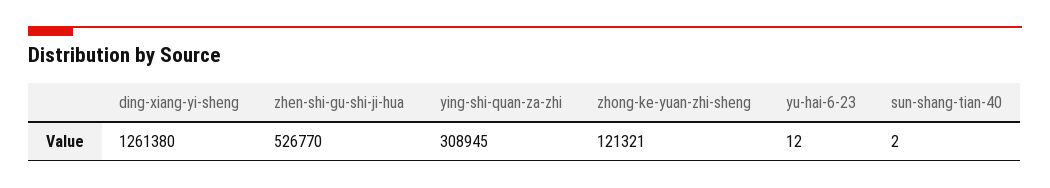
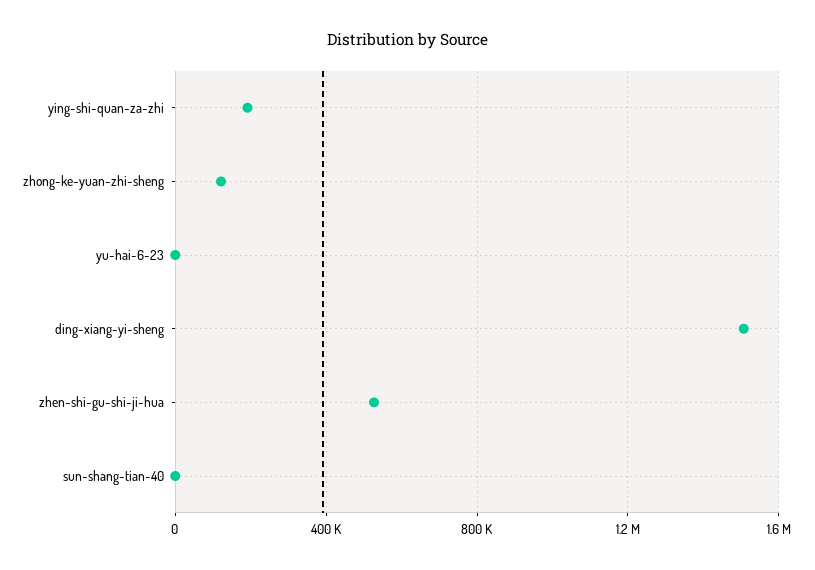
  {
-   "ding-xiang-yi-sheng": 1261380,
+   "ding-xiang-yi-sheng": 1500000,
    "zhen-shi-gu-shi-ji-hua": 526770,
-   "ying-shi-quan-za-zhi": 308945,
+   "ying-shi-quan-za-zhi": 200000,
    "zhong-ke-yuan-zhi-sheng": 121321,
    "yu-hai-6-23": 12,
    "sun-shang-tian-40": 2
  }

